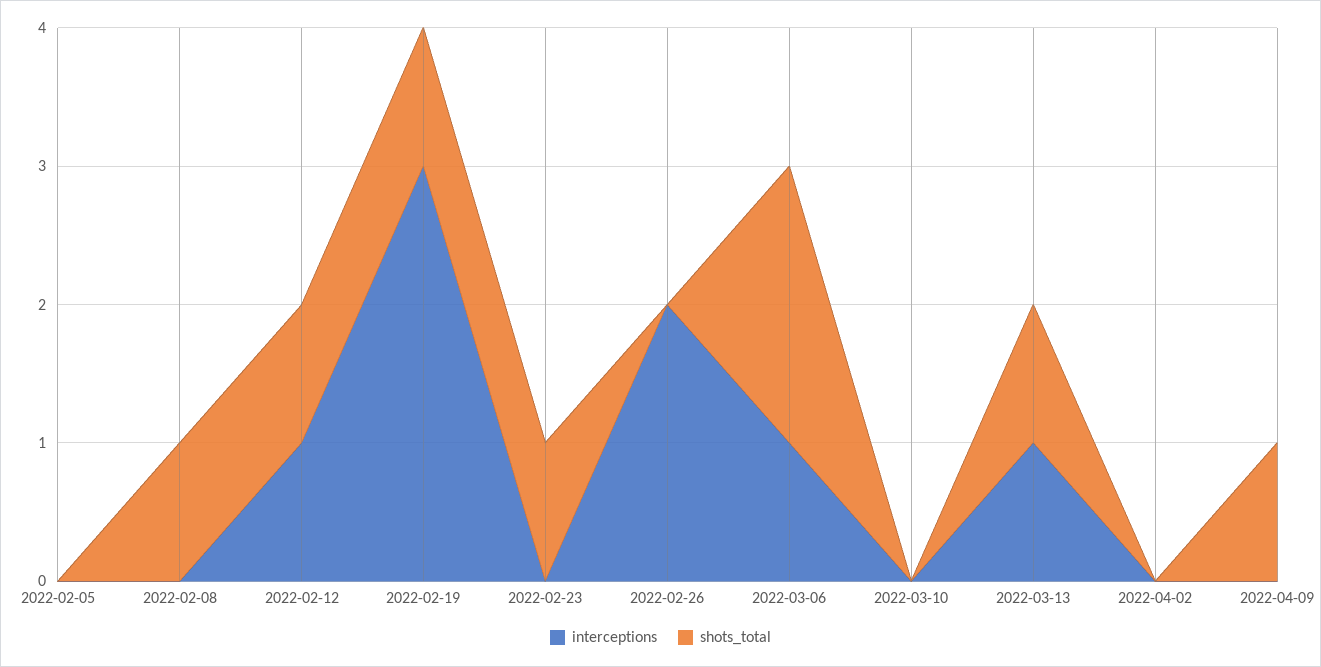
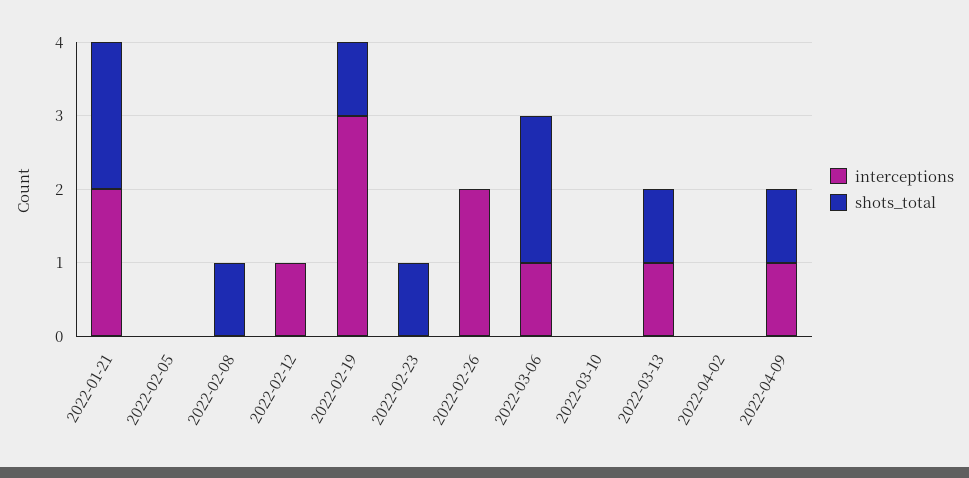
  {
    "interceptions": {
      "2022-02-05": 0,
      "2022-02-08": 0,
      "2022-02-12": 1,
      "2022-02-19": 3,
      "2022-02-23": 0,
      "2022-02-26": 2,
      "2022-03-06": 1,
      "2022-03-10": 0,
      "2022-03-13": 1,
      "2022-04-02": 0,
-     "2022-04-09": 0
+     "2022-04-09": 1,
+     "2022-01-21": 2
    },
    "shots_total": {
      "2022-02-05": 0,
      "2022-02-08": 1,
-     "2022-02-12": 1,
+     "2022-02-12": 0,
      "2022-02-19": 1,
      "2022-02-23": 1,
      "2022-02-26": 0,
      "2022-03-06": 2,
      "2022-03-10": 0,
      "2022-03-13": 1,
      "2022-04-02": 0,
-     "2022-04-09": 1
+     "2022-04-09": 1,
+     "2022-01-21": 2
    }
  }

